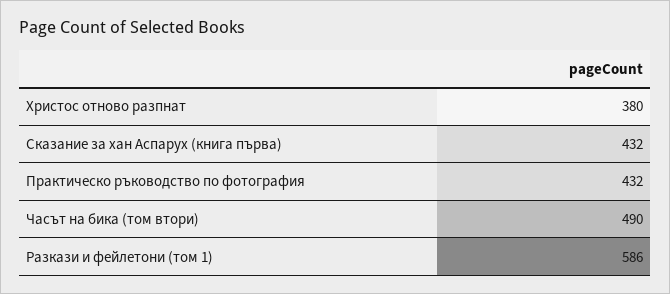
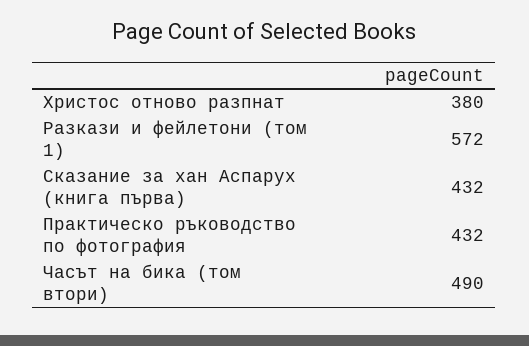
  {
    "Христос отново разпнат": 380,
    "Сказание за хан Аспарух (книга първа)": 432,
    "Практическо ръководство по фотография": 432,
    "Часът на бика (том втори)": 490,
-   "Разкази и фейлетони (том 1)": 586
+   "Разкази и фейлетони (том 1)": 572
  }

